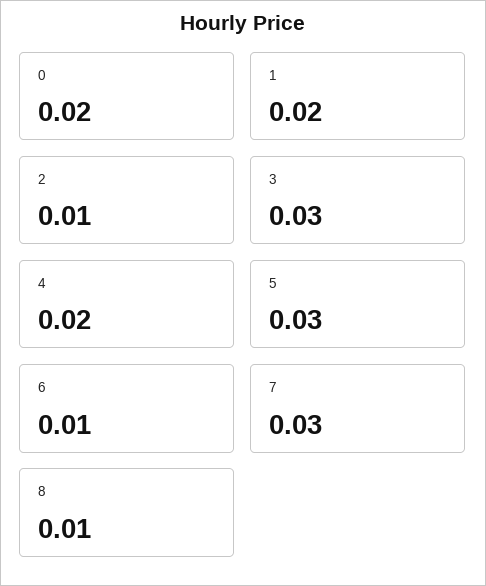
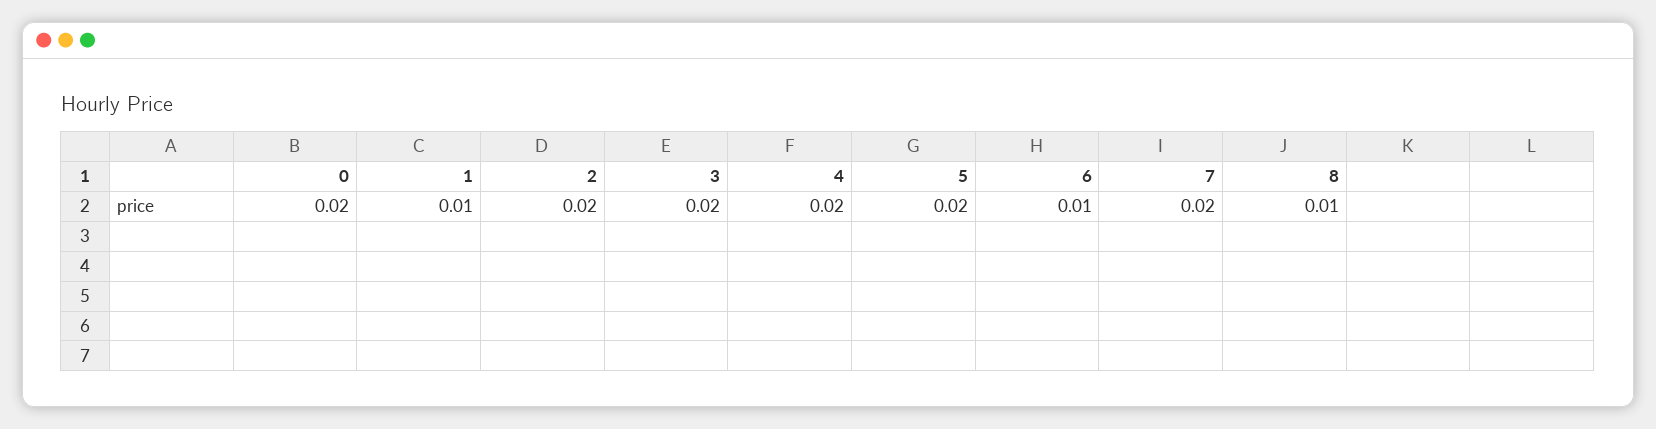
  {
    "0": 0.02,
-   "1": 0.02,
+   "1": 0.01,
-   "2": 0.01,
+   "2": 0.02,
-   "3": 0.03,
+   "3": 0.02,
    "4": 0.02,
-   "5": 0.03,
+   "5": 0.02,
    "6": 0.01,
-   "7": 0.03,
+   "7": 0.02,
    "8": 0.01
  }

